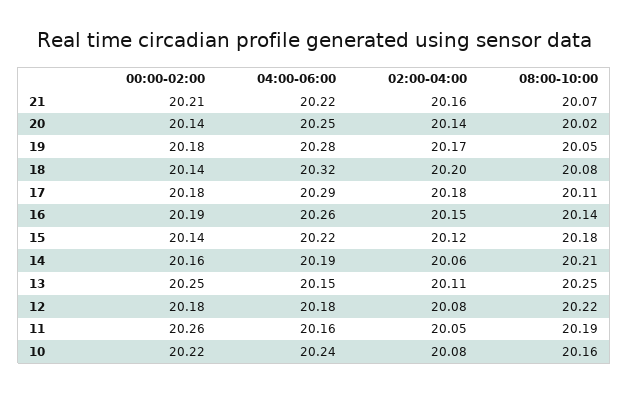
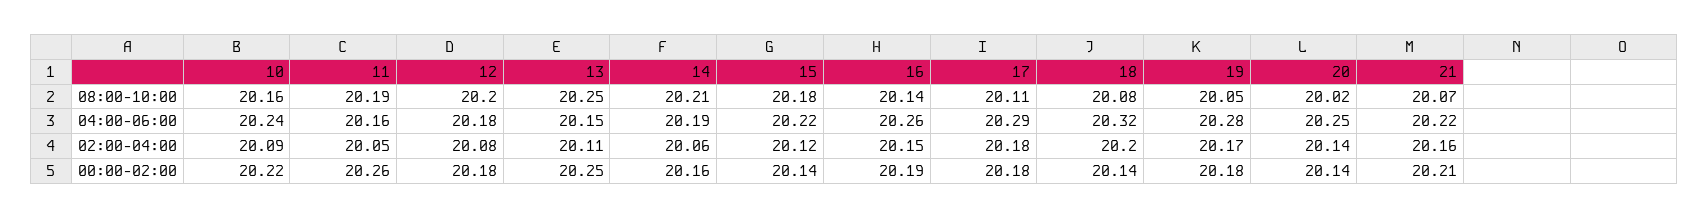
  {
    "00:00-02:00": {
      "21": 20.21,
      "20": 20.14,
      "19": 20.18,
      "18": 20.14,
      "17": 20.18,
      "16": 20.19,
      "15": 20.14,
      "14": 20.16,
      "13": 20.25,
      "12": 20.18,
      "11": 20.26,
      "10": 20.22
    },
    "04:00-06:00": {
      "21": 20.22,
      "20": 20.25,
      "19": 20.28,
      "18": 20.32,
      "17": 20.29,
      "16": 20.26,
      "15": 20.22,
      "14": 20.19,
      "13": 20.15,
      "12": 20.18,
      "11": 20.16,
      "10": 20.24
    },
    "02:00-04:00": {
      "21": 20.16,
      "20": 20.14,
      "19": 20.17,
      "18": 20.2,
      "17": 20.18,
      "16": 20.15,
      "15": 20.12,
      "14": 20.06,
      "13": 20.11,
      "12": 20.08,
      "11": 20.05,
-     "10": 20.08
+     "10": 20.09
    },
    "08:00-10:00": {
      "21": 20.07,
      "20": 20.02,
      "19": 20.05,
      "18": 20.08,
      "17": 20.11,
      "16": 20.14,
      "15": 20.18,
      "14": 20.21,
      "13": 20.25,
-     "12": 20.22,
+     "12": 20.2,
      "11": 20.19,
      "10": 20.16
    }
  }

